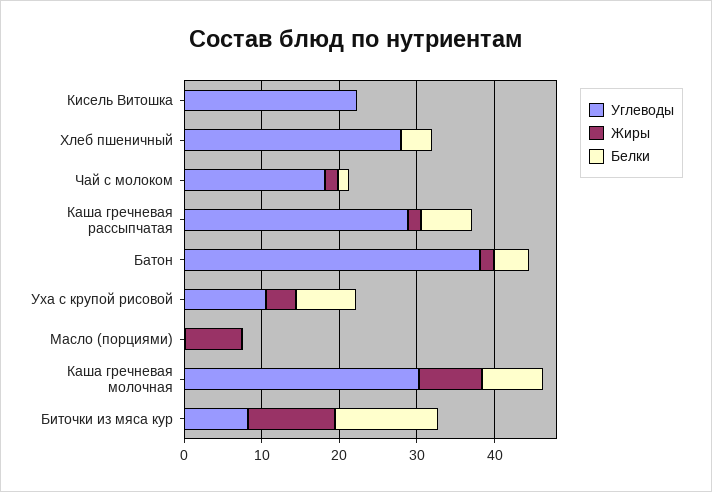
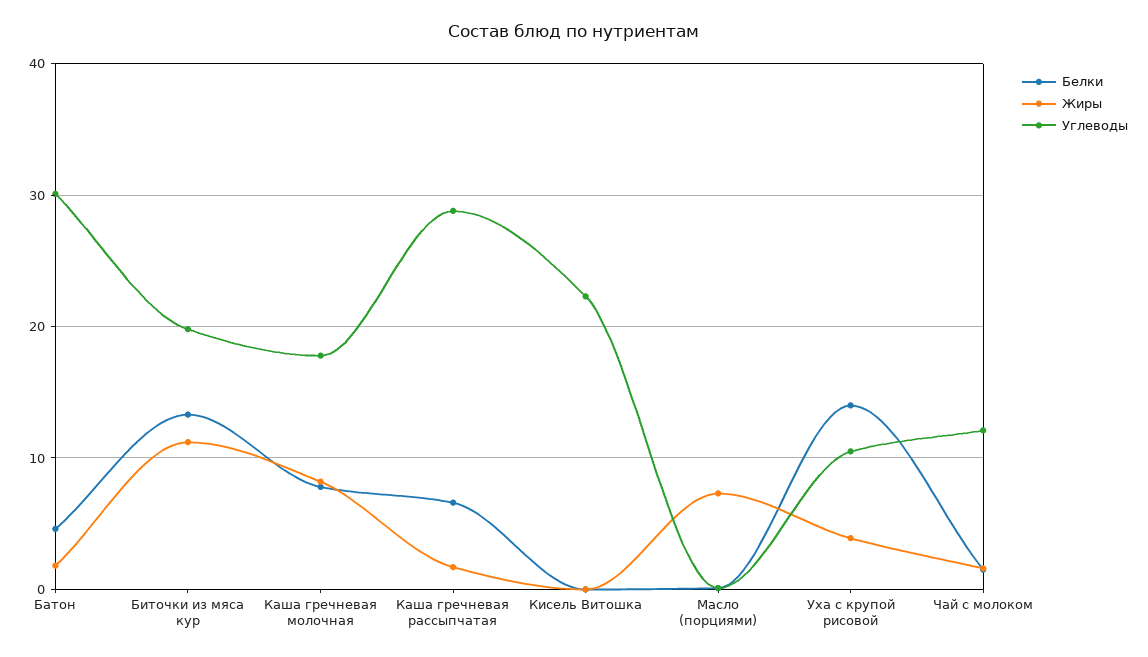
  {
    "Углеводы": {
      "Кисель Витошка": 22,
-     "Хлеб пшеничный": 28,
-     "Чай с молоком": 18,
+     "Чай с молоком": 12,
      "Каша гречневая рассыпчатая": 29,
-     "Батон": 38,
+     "Батон": 30,
      "Уха с крупой рисовой": 11,
      "Масло (порциями)": 0,
-     "Каша гречневая молочная": 30,
+     "Каша гречневая молочная": 18,
-     "Биточки из мяса кур": 8
+     "Биточки из мяса кур": 20
    },
    "Жиры": {
      "Кисель Витошка": 0,
-     "Хлеб пшеничный": 0,
      "Чай с молоком": 2,
      "Каша гречневая рассыпчатая": 2,
      "Батон": 2,
      "Уха с крупой рисовой": 4,
      "Масло (порциями)": 7,
      "Каша гречневая молочная": 8,
      "Биточки из мяса кур": 11
    },
    "Белки": {
      "Кисель Витошка": 0,
-     "Хлеб пшеничный": 4,
      "Чай с молоком": 2,
      "Каша гречневая рассыпчатая": 7,
      "Батон": 5,
-     "Уха с крупой рисовой": 8,
+     "Уха с крупой рисовой": 14,
      "Масло (порциями)": 0,
      "Каша гречневая молочная": 8,
      "Биточки из мяса кур": 13
    }
  }

